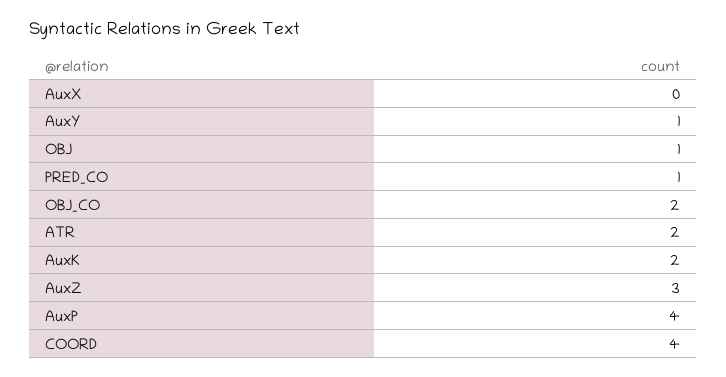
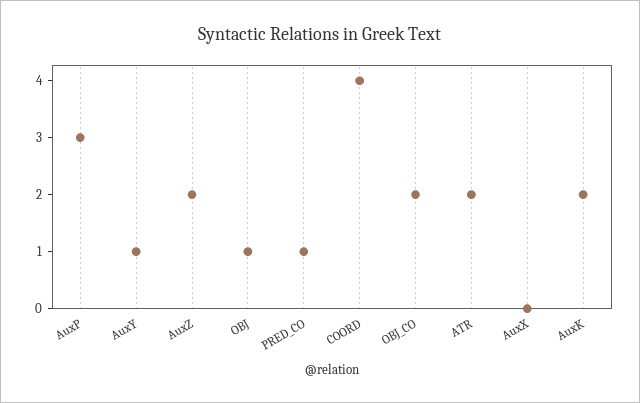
  {
    "AuxX": 0,
    "AuxY": 1,
    "OBJ": 1,
    "PRED_CO": 1,
    "OBJ_CO": 2,
    "ATR": 2,
    "AuxK": 2,
-   "AuxZ": 3,
+   "AuxZ": 2,
-   "AuxP": 4,
+   "AuxP": 3,
    "COORD": 4
  }

